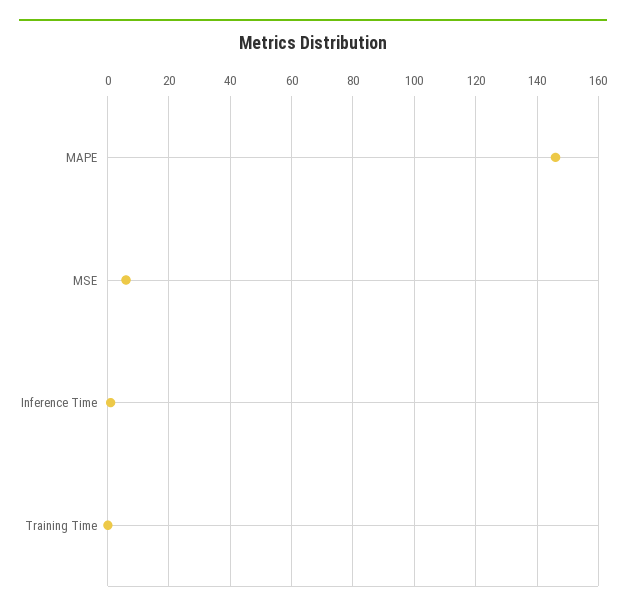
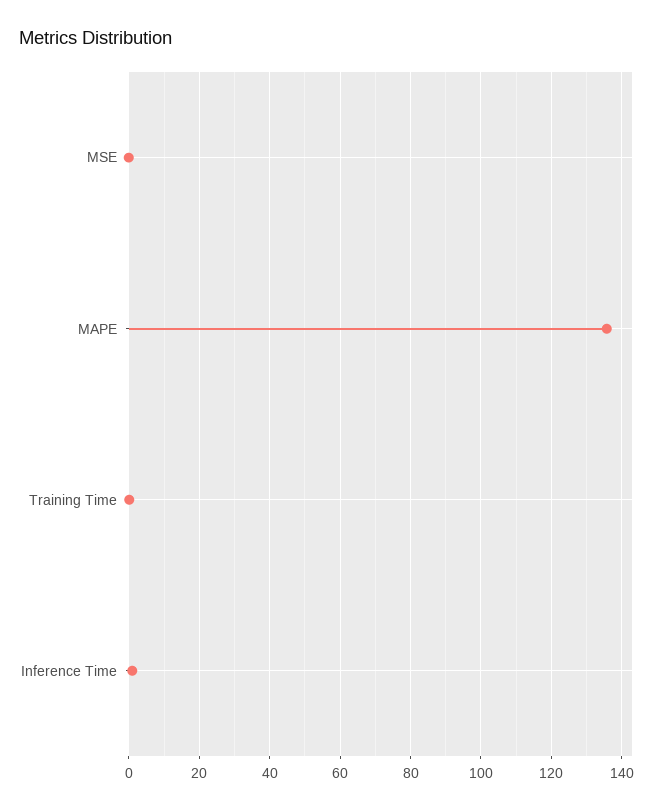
  {
-   "MAPE": 146,
+   "MAPE": 136,
-   "MSE": 6,
+   "MSE": 0,
    "Inference Time": 2,
    "Training Time": 0
  }

